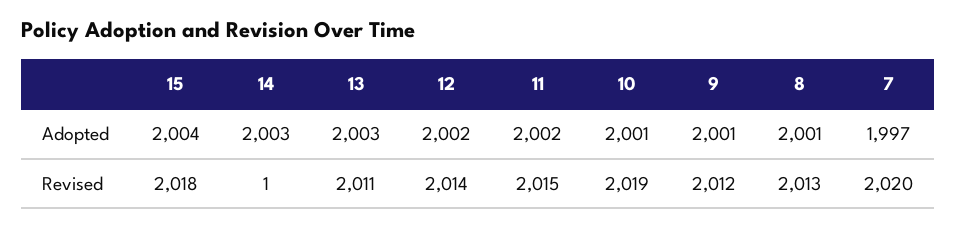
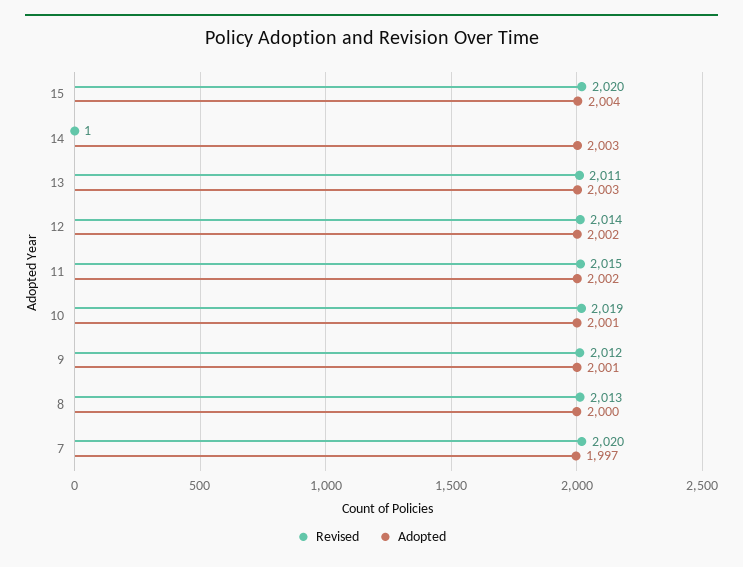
  {
    "Adopted": {
      "15": 2004,
      "14": 2003,
      "13": 2003,
      "12": 2002,
      "11": 2002,
      "10": 2001,
      "9": 2001,
-     "8": 2001,
+     "8": 2000,
      "7": 1997
    },
    "Revised": {
-     "15": 2018,
+     "15": 2020,
      "14": 1,
      "13": 2011,
      "12": 2014,
      "11": 2015,
      "10": 2019,
      "9": 2012,
      "8": 2013,
      "7": 2020
    }
  }

